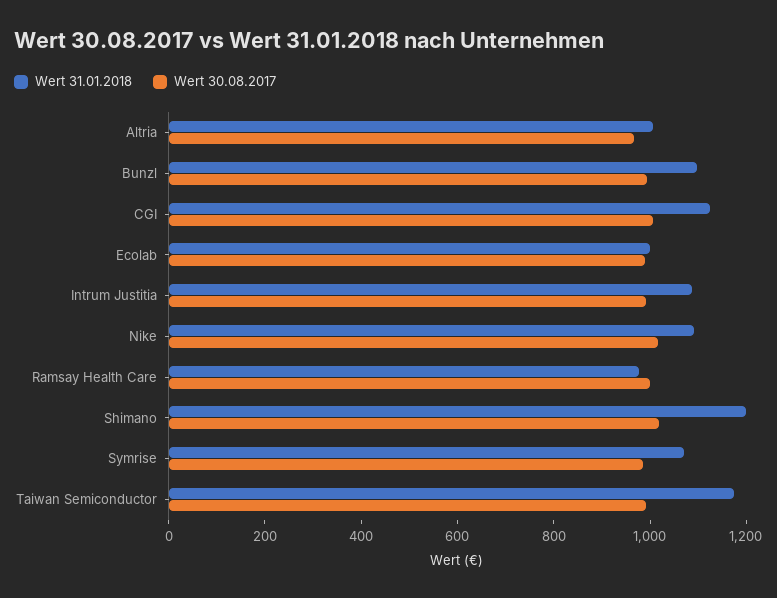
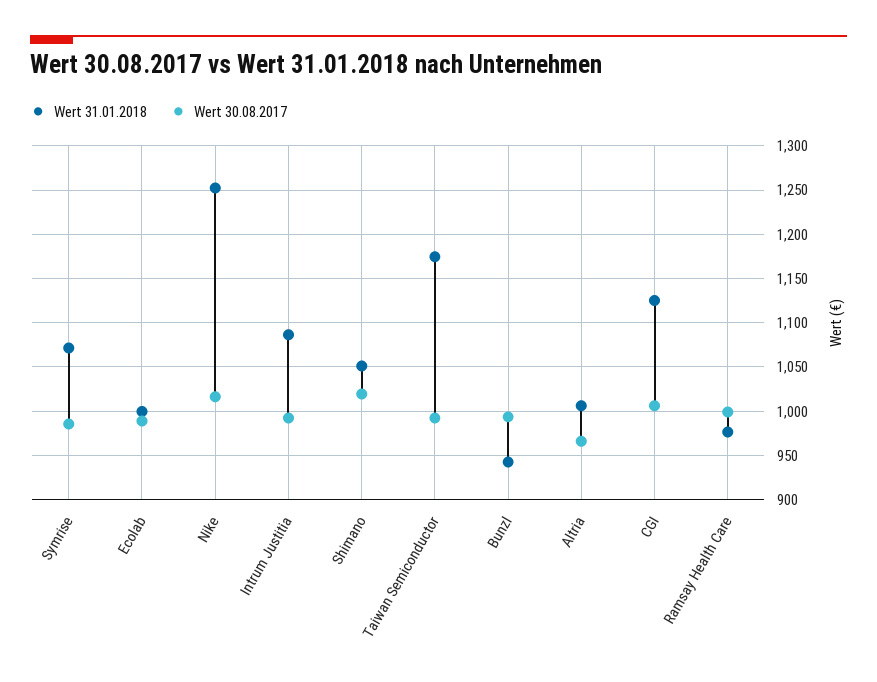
  {
    "Wert 31.01.2018": {
      "Altria": 1010,
-     "Bunzl": 1100,
+     "Bunzl": 940,
      "CGI": 1130,
      "Ecolab": 1000,
      "Intrum Justitia": 1090,
-     "Nike": 1100,
+     "Nike": 1250,
      "Ramsay Health Care": 980,
-     "Shimano": 1200,
+     "Shimano": 1050,
      "Symrise": 1070,
      "Taiwan Semiconductor": 1170
    },
    "Wert 30.08.2017": {
      "Altria": 970,
      "Bunzl": 990,
      "CGI": 1010,
      "Ecolab": 990,
      "Intrum Justitia": 990,
      "Nike": 1020,
      "Ramsay Health Care": 1000,
      "Shimano": 1020,
      "Symrise": 990,
      "Taiwan Semiconductor": 990
    }
  }

